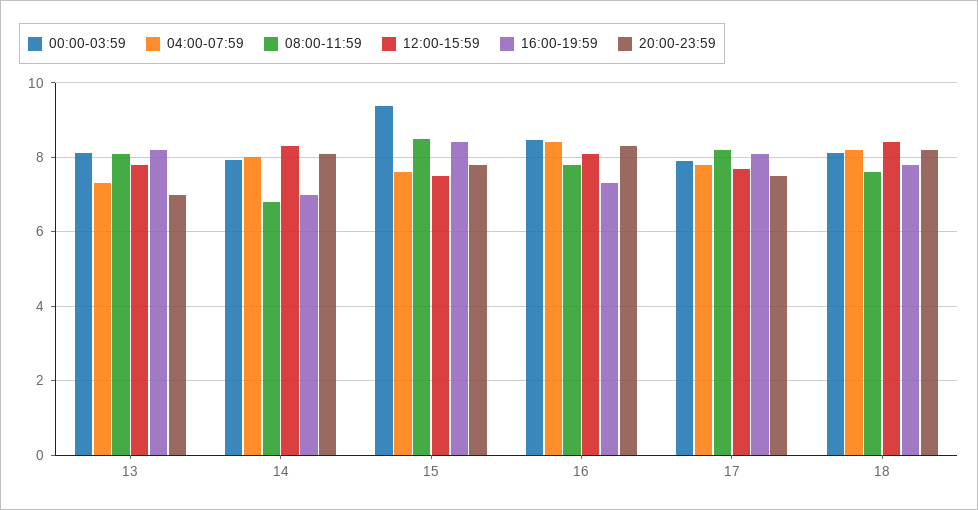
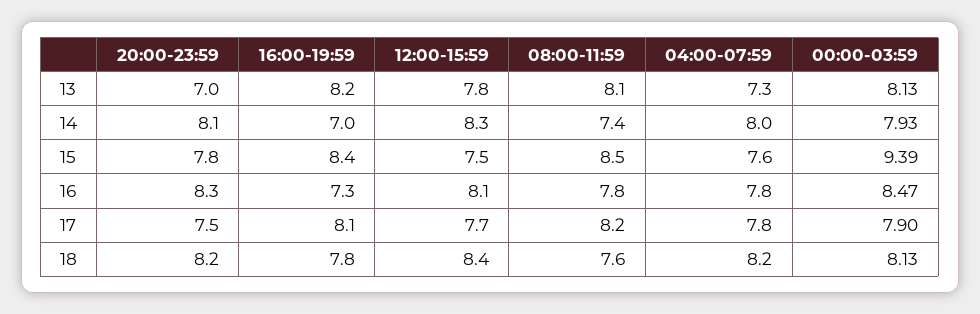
  {
    "00:00-03:59": {
      "13": 8.13,
      "14": 7.93,
      "15": 9.39,
      "16": 8.47,
      "17": 7.9,
      "18": 8.13
    },
    "04:00-07:59": {
      "13": 7.3,
      "14": 8,
      "15": 7.6,
-     "16": 8.4,
+     "16": 7.8,
      "17": 7.8,
      "18": 8.2
    },
    "08:00-11:59": {
      "13": 8.1,
-     "14": 6.8,
+     "14": 7.4,
      "15": 8.5,
      "16": 7.8,
      "17": 8.2,
      "18": 7.6
    },
    "12:00-15:59": {
      "13": 7.8,
      "14": 8.3,
      "15": 7.5,
      "16": 8.1,
      "17": 7.7,
      "18": 8.4
    },
    "16:00-19:59": {
      "13": 8.2,
      "14": 7,
      "15": 8.4,
      "16": 7.3,
      "17": 8.1,
      "18": 7.8
    },
    "20:00-23:59": {
      "13": 7,
      "14": 8.1,
      "15": 7.8,
      "16": 8.3,
      "17": 7.5,
      "18": 8.2
    }
  }

